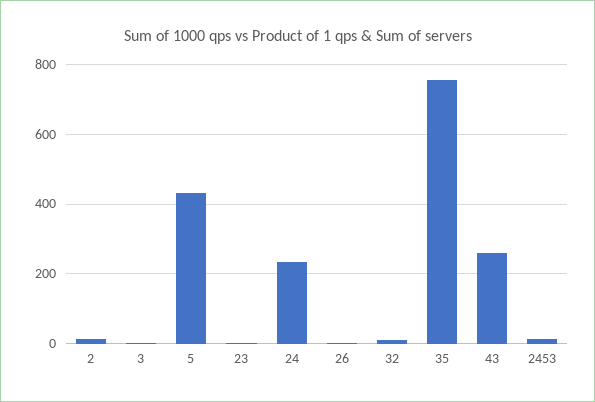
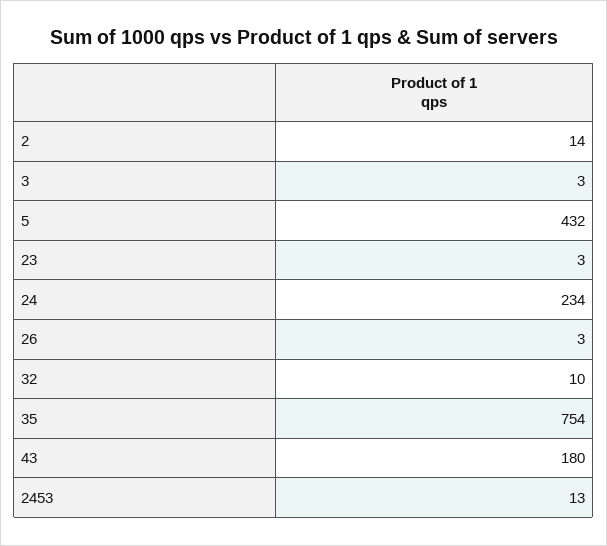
  {
    "2": 14,
    "3": 3,
    "5": 432,
    "23": 3,
    "24": 234,
    "26": 3,
    "32": 10,
    "35": 754,
-   "43": 260,
+   "43": 180,
    "2453": 13
  }

